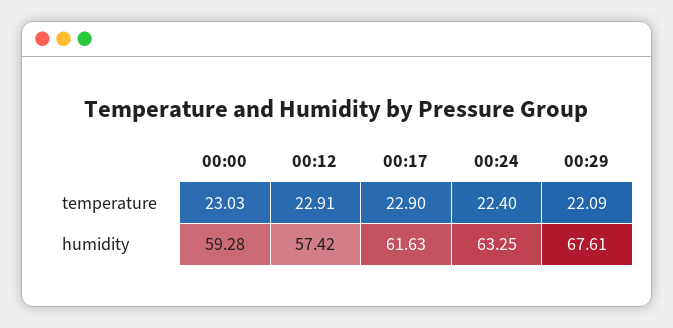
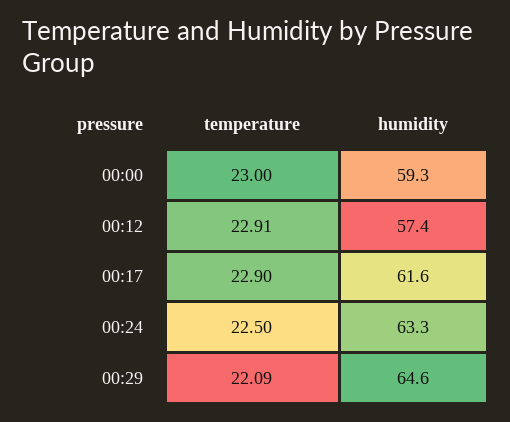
  {
    "00:00": {
-     "temperature": 23.03,
+     "temperature": 23,
      "humidity": 59.28
    },
    "00:12": {
      "temperature": 22.91,
      "humidity": 57.42
    },
    "00:17": {
      "temperature": 22.9,
      "humidity": 61.63
    },
    "00:24": {
-     "temperature": 22.4,
+     "temperature": 22.5,
      "humidity": 63.25
    },
    "00:29": {
      "temperature": 22.09,
-     "humidity": 67.61
+     "humidity": 64.6
    }
  }

